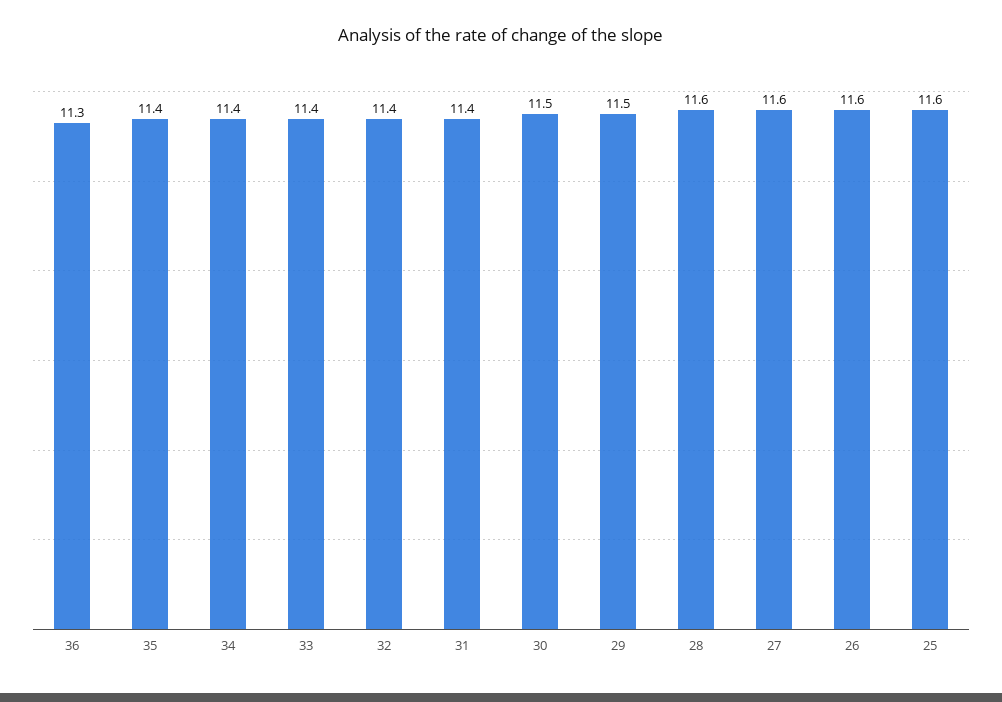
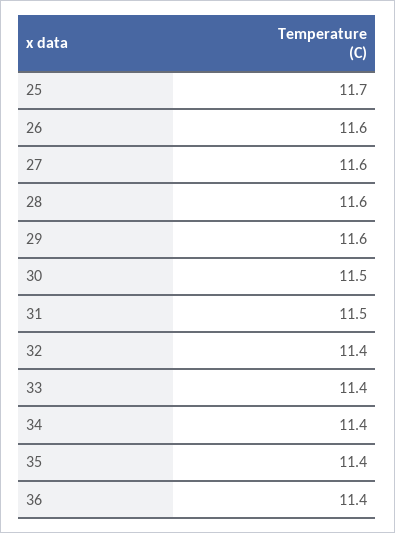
  {
-   "36": 11.3,
+   "36": 11.4,
    "35": 11.4,
    "34": 11.4,
    "33": 11.4,
    "32": 11.4,
-   "31": 11.4,
+   "31": 11.5,
    "30": 11.5,
-   "29": 11.5,
+   "29": 11.6,
    "28": 11.6,
    "27": 11.6,
    "26": 11.6,
-   "25": 11.6
+   "25": 11.7
  }

